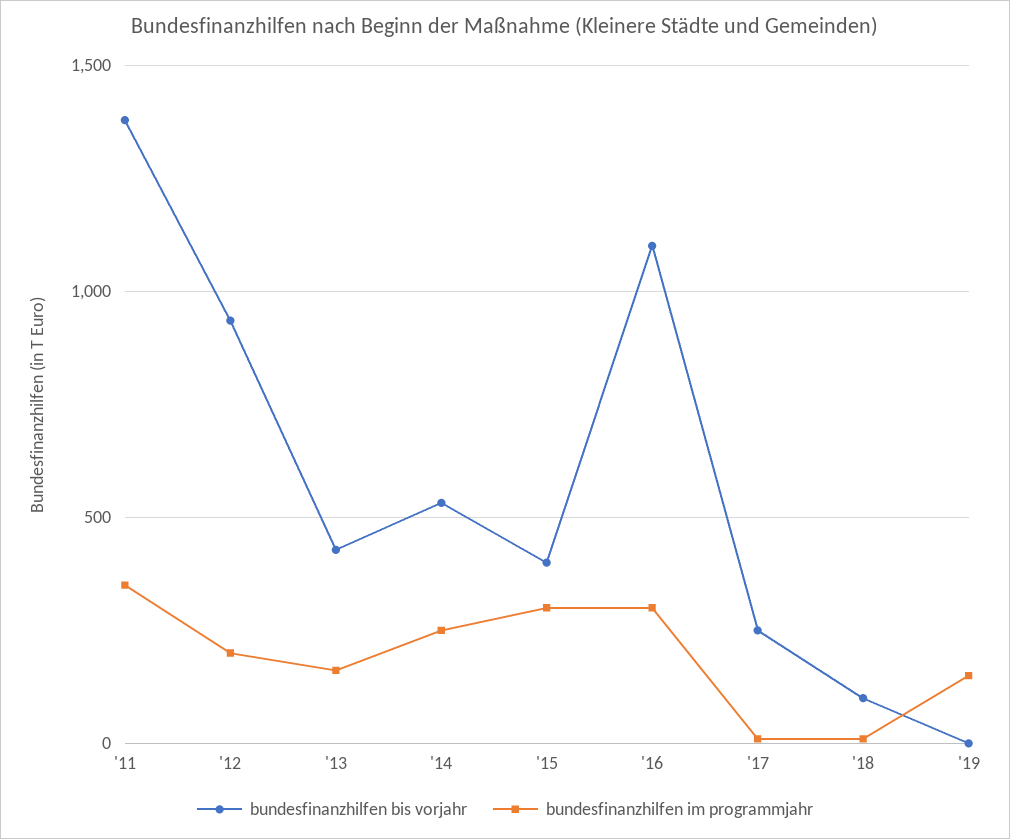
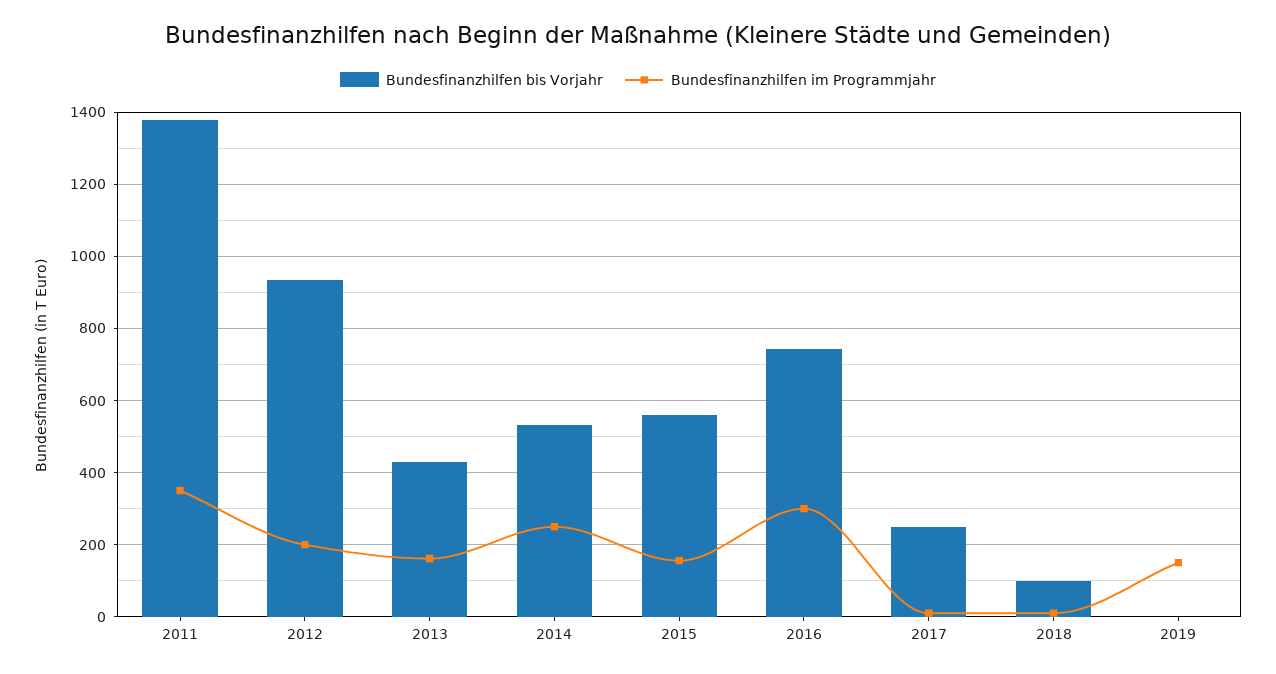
  {
    "bundesfinanzhilfen bis vorjahr": {
      "'11": 1380,
      "'12": 940,
      "'13": 420,
      "'14": 540,
-     "'15": 400,
+     "'15": 560,
-     "'16": 1100,
+     "'16": 740,
      "'17": 260,
      "'18": 100,
      "'19": 0
    },
    "bundesfinanzhilfen im programmjahr": {
      "'11": 360,
      "'12": 200,
      "'13": 160,
      "'14": 260,
-     "'15": 300,
+     "'15": 160,
      "'16": 300,
      "'17": 20,
      "'18": 20,
      "'19": 160
    }
  }

